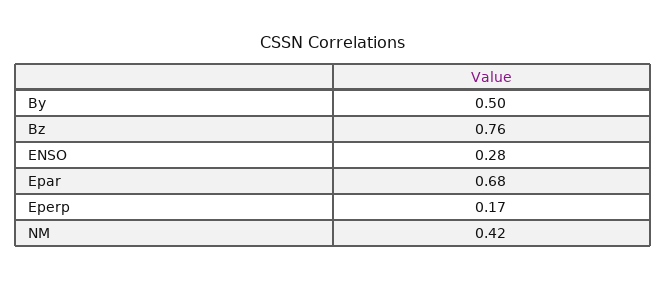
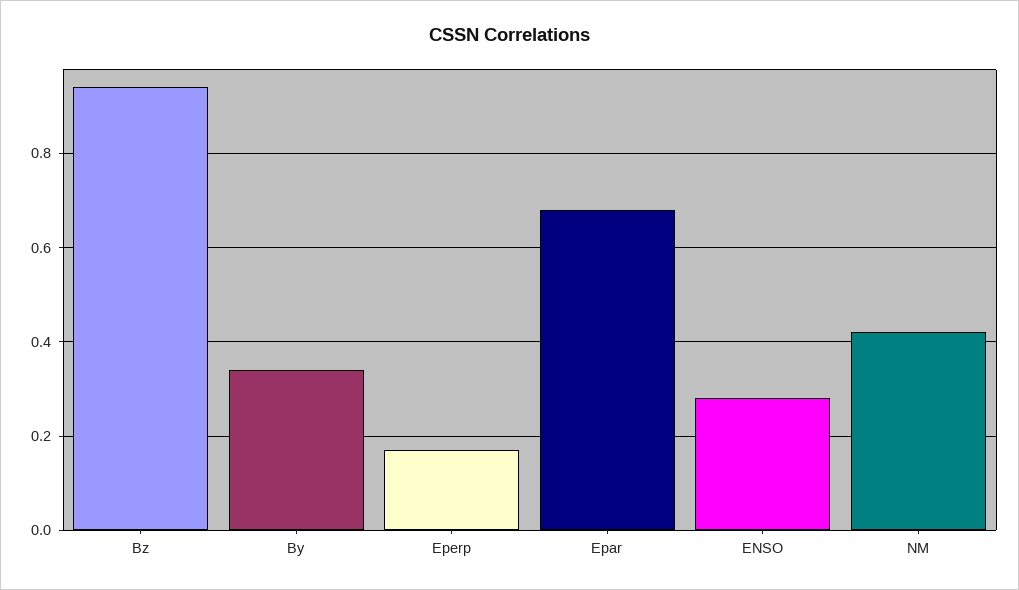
  {
-   "By": 0.5,
+   "By": 0.35,
-   "Bz": 0.76,
+   "Bz": 0.95,
    "ENSO": 0.28,
    "Epar": 0.68,
    "Eperp": 0.17,
    "NM": 0.42
  }

